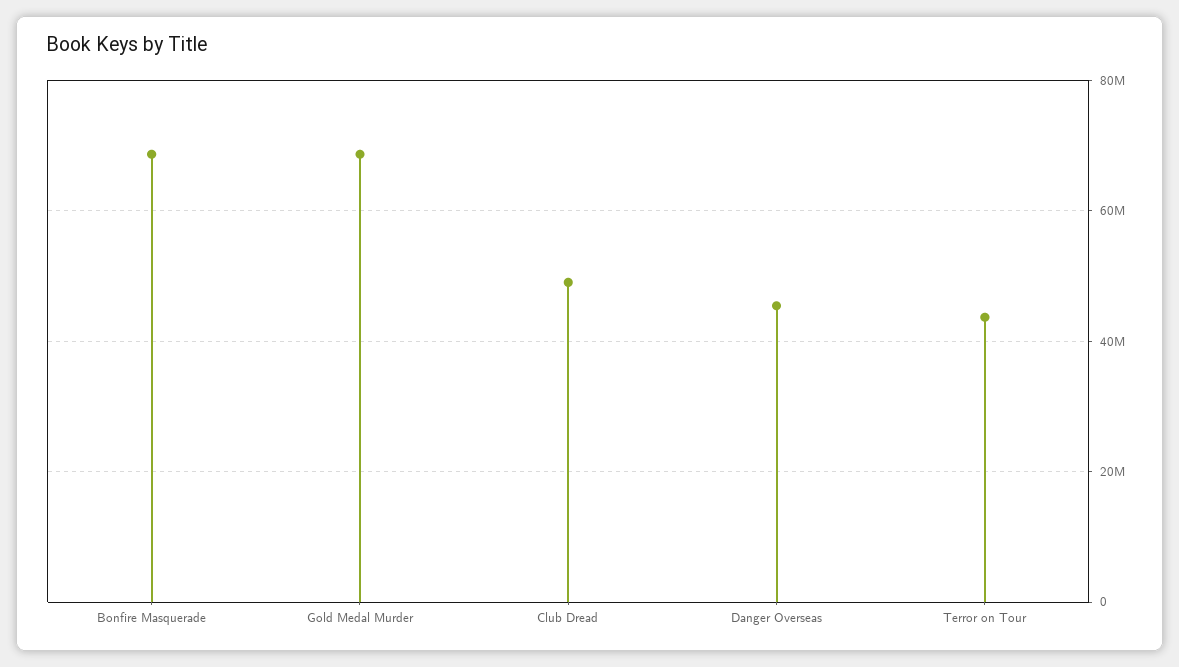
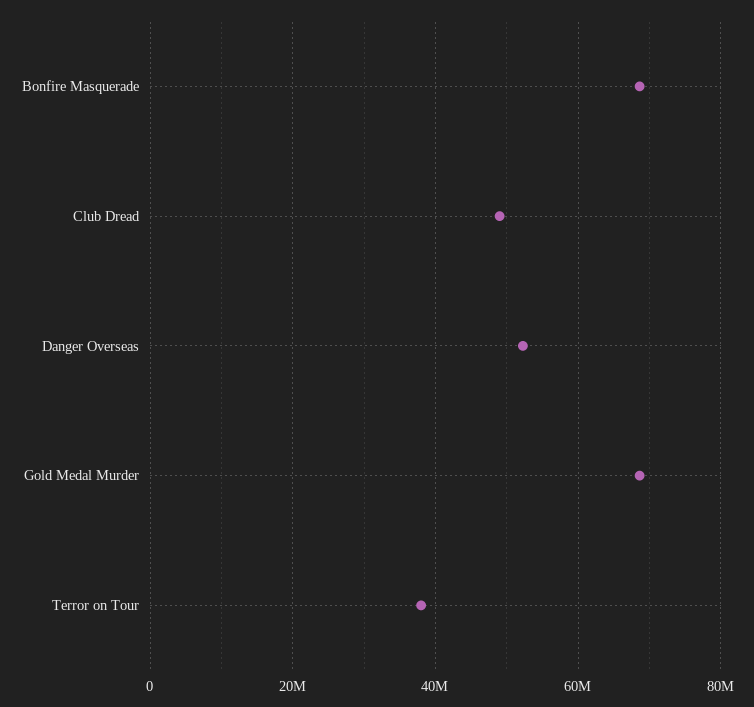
  {
    "Bonfire Masquerade": 68000000,
    "Gold Medal Murder": 68000000,
    "Club Dread": 48000000,
-   "Danger Overseas": 46000000,
+   "Danger Overseas": 52000000,
-   "Terror on Tour": 44000000
+   "Terror on Tour": 38000000
  }

